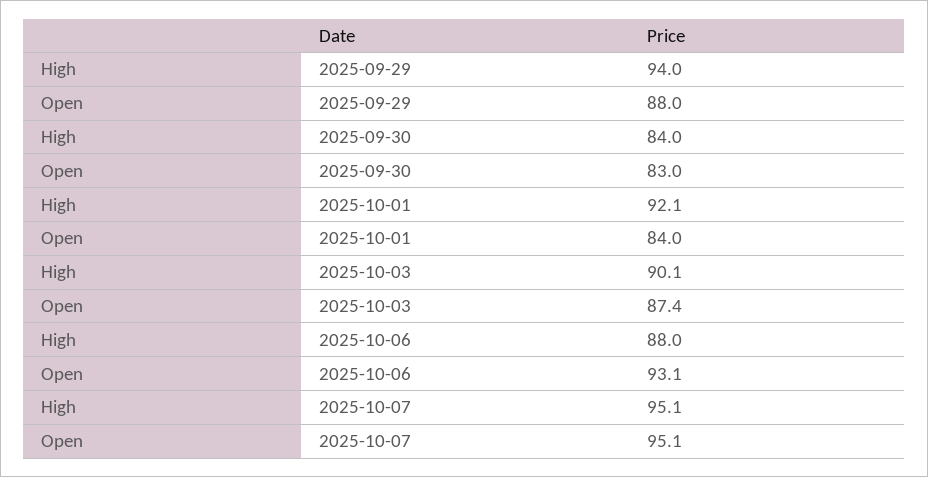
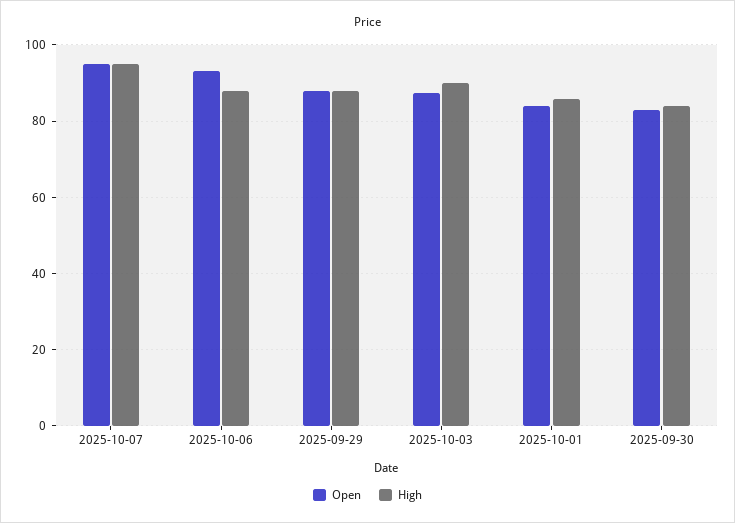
  {
    "High": {
-     "2025-09-29": 94,
+     "2025-09-29": 88,
      "2025-09-30": 84,
-     "2025-10-01": 92.1,
+     "2025-10-01": 86,
      "2025-10-03": 90.1,
      "2025-10-06": 88,
      "2025-10-07": 95.1
    },
    "Open": {
      "2025-09-29": 88,
      "2025-09-30": 83,
      "2025-10-01": 84,
      "2025-10-03": 87.4,
      "2025-10-06": 93.1,
      "2025-10-07": 95.1
    }
  }

